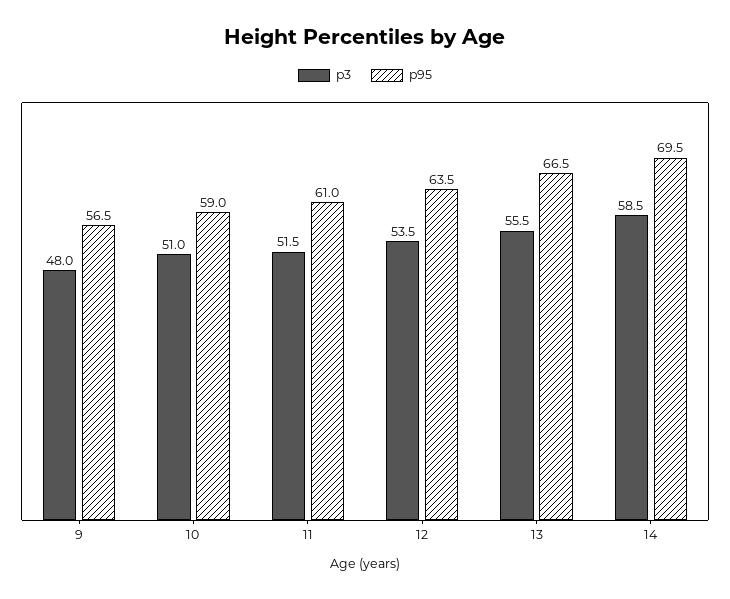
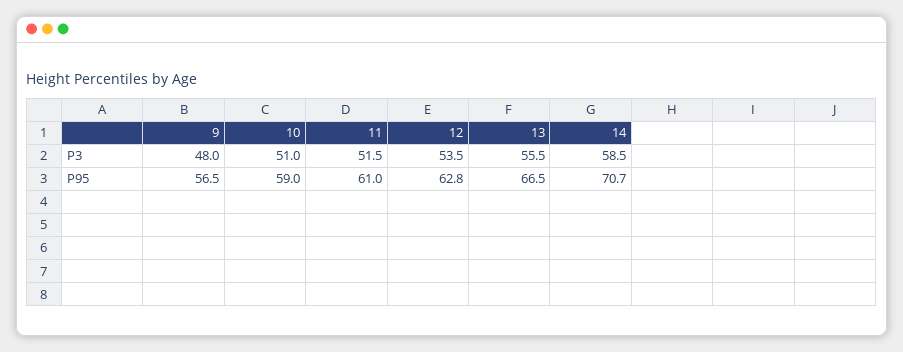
  {
    "p3": {
      "9": 48,
      "10": 51,
      "11": 51.5,
      "12": 53.5,
      "13": 55.5,
      "14": 58.5
    },
    "p95": {
      "9": 56.5,
      "10": 59,
      "11": 61,
-     "12": 63.5,
+     "12": 62.8,
      "13": 66.5,
-     "14": 69.5
+     "14": 70.7
    }
  }

